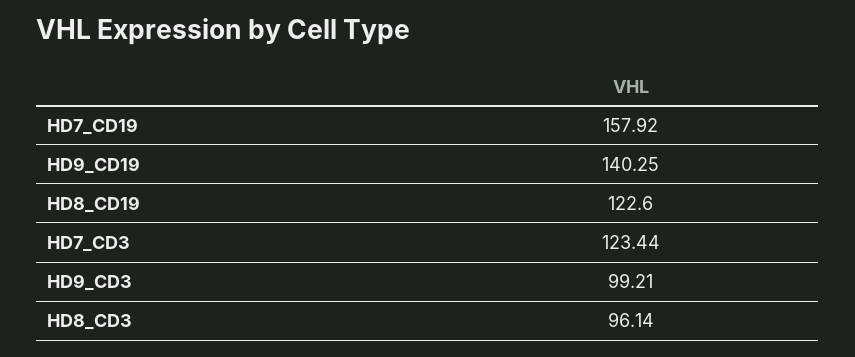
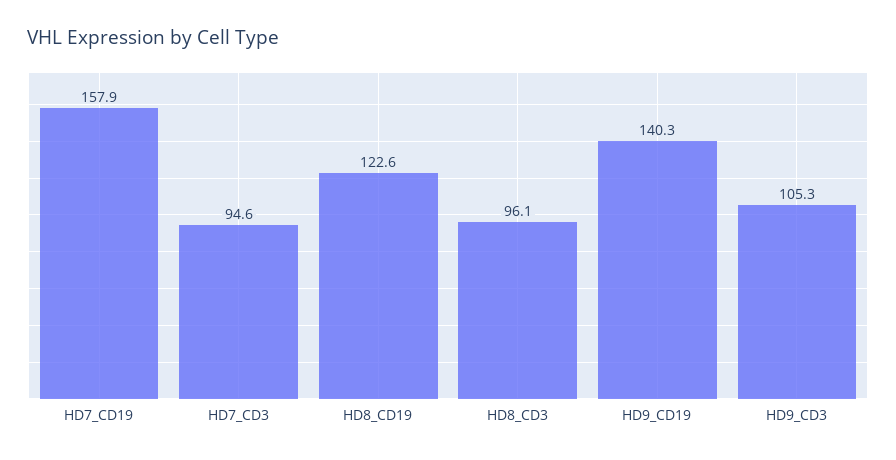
  {
    "HD7_CD19": 157.92,
    "HD9_CD19": 140.25,
    "HD8_CD19": 122.6,
-   "HD7_CD3": 123.44,
+   "HD7_CD3": 94.6,
-   "HD9_CD3": 99.21,
+   "HD9_CD3": 105.3,
    "HD8_CD3": 96.14
  }

